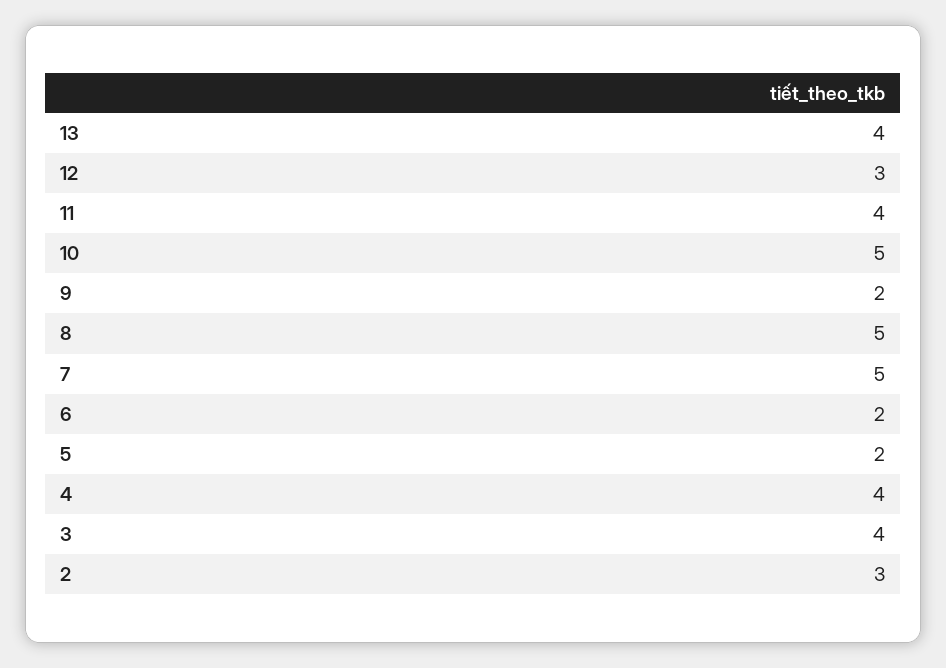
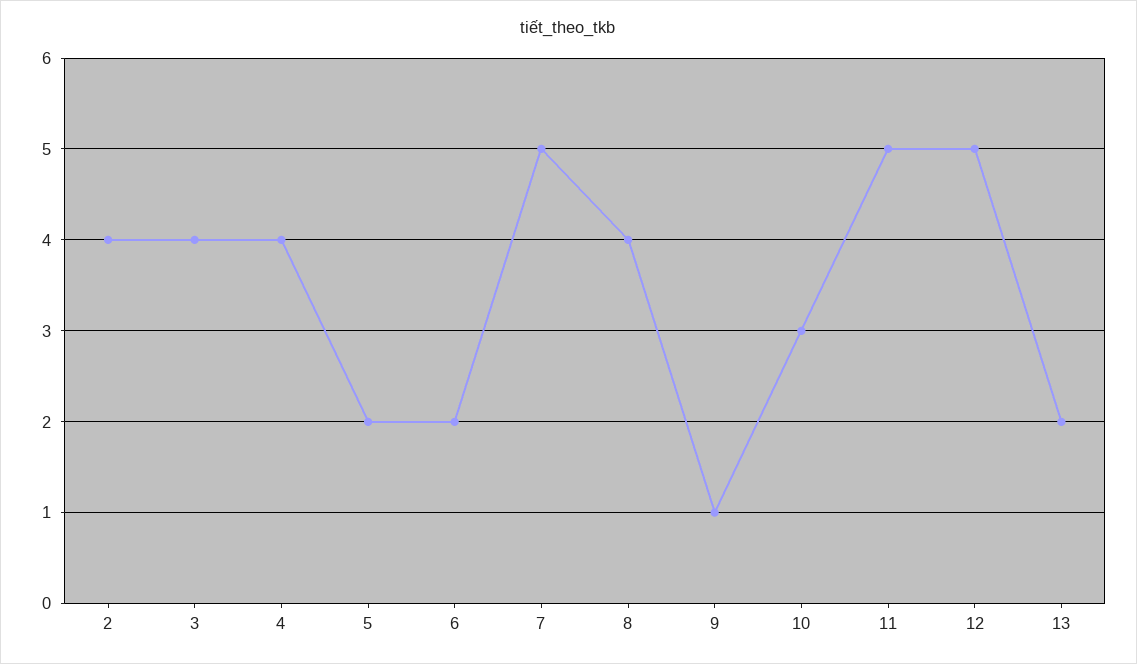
  {
-   "13": 4,
+   "13": 2,
-   "12": 3,
+   "12": 5,
-   "11": 4,
+   "11": 5,
-   "10": 5,
+   "10": 3,
-   "9": 2,
+   "9": 1,
-   "8": 5,
+   "8": 4,
    "7": 5,
    "6": 2,
    "5": 2,
    "4": 4,
    "3": 4,
-   "2": 3
+   "2": 4
  }

